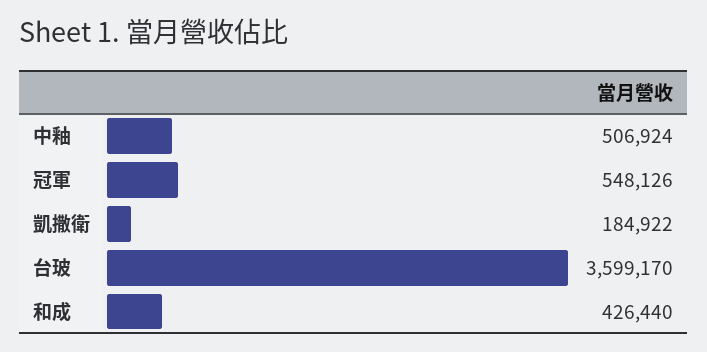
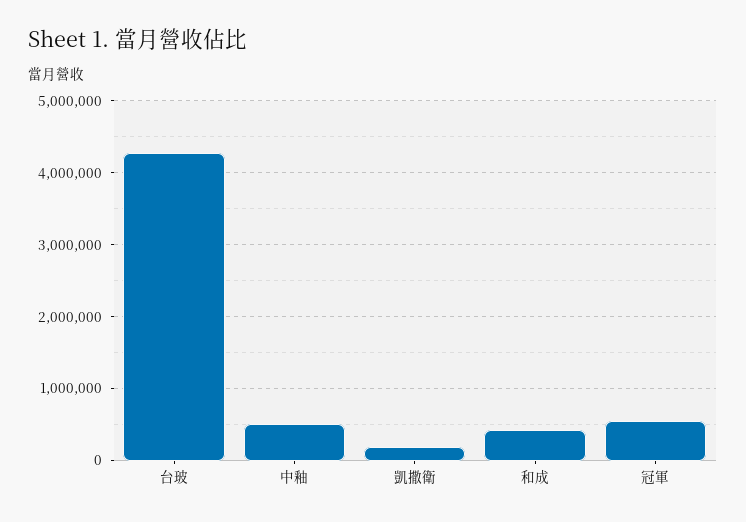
  {
    "中釉": 506924,
    "冠軍": 548126,
    "凱撒衛": 184922,
-   "台玻": 3599170,
+   "台玻": 4300000,
    "和成": 426440
  }

